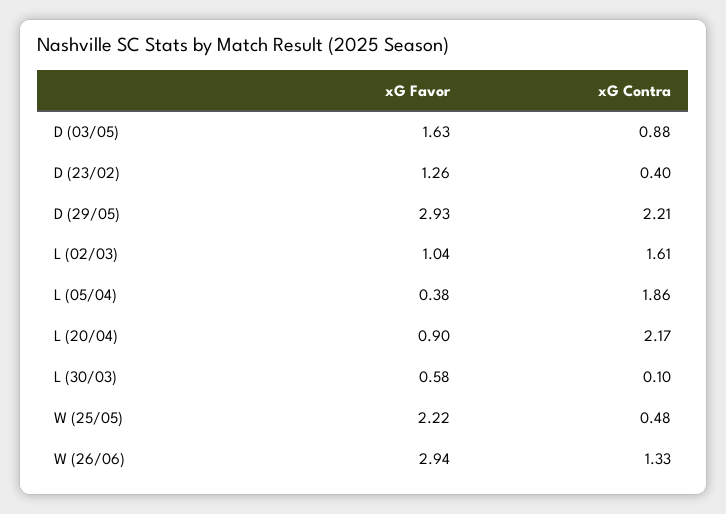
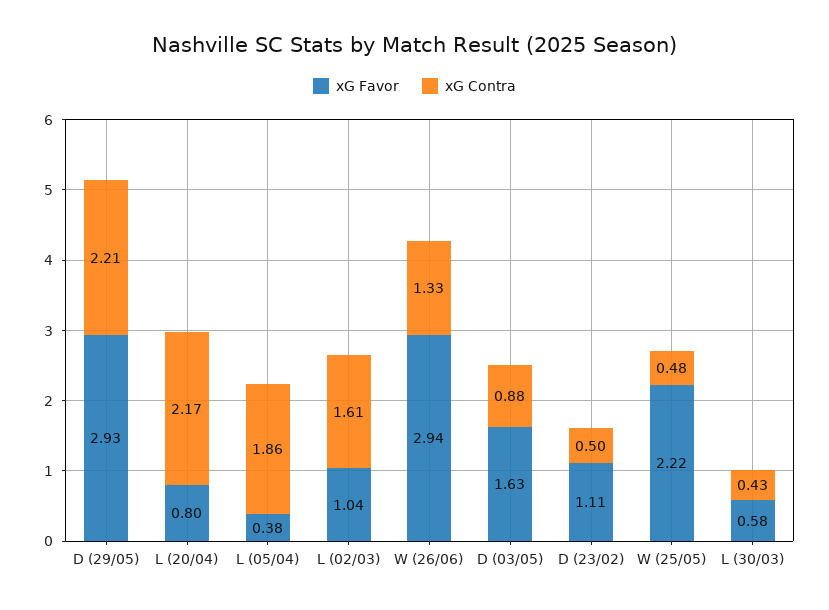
  {
    "xG Favor": {
      "D (03/05)": 1.63,
-     "D (23/02)": 1.26,
+     "D (23/02)": 1.11,
      "D (29/05)": 2.93,
      "L (02/03)": 1.04,
      "L (05/04)": 0.38,
-     "L (20/04)": 0.9,
+     "L (20/04)": 0.8,
      "L (30/03)": 0.58,
      "W (25/05)": 2.22,
      "W (26/06)": 2.94
    },
    "xG Contra": {
      "D (03/05)": 0.88,
-     "D (23/02)": 0.4,
+     "D (23/02)": 0.5,
      "D (29/05)": 2.21,
      "L (02/03)": 1.61,
      "L (05/04)": 1.86,
      "L (20/04)": 2.17,
-     "L (30/03)": 0.1,
+     "L (30/03)": 0.43,
      "W (25/05)": 0.48,
      "W (26/06)": 1.33
    }
  }

